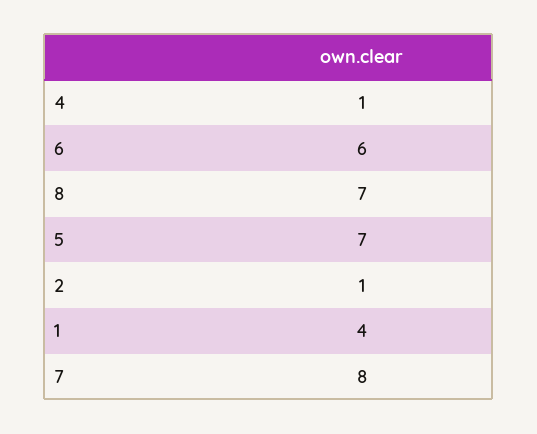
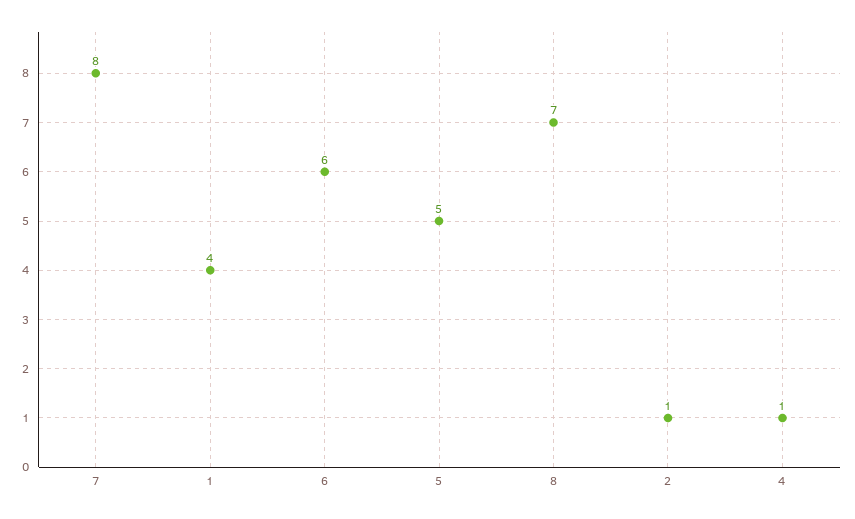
  {
    "4": 1,
    "6": 6,
    "8": 7,
-   "5": 7,
+   "5": 5,
    "2": 1,
    "1": 4,
    "7": 8
  }

